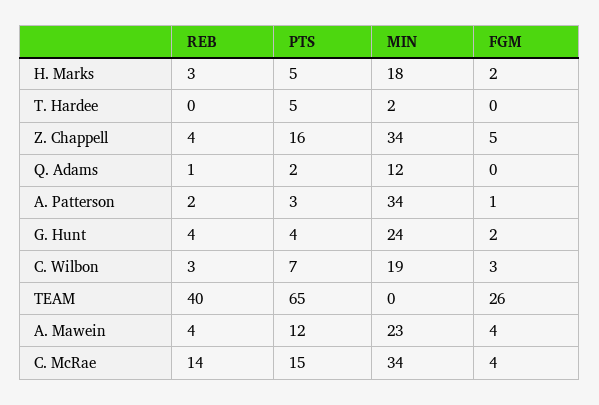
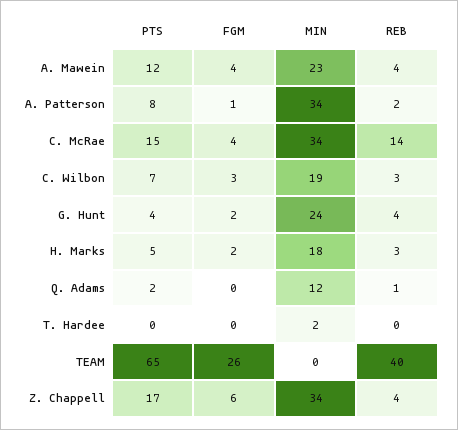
  {
    "REB": {
      "H. Marks": 3,
      "T. Hardee": 0,
      "Z. Chappell": 4,
      "Q. Adams": 1,
      "A. Patterson": 2,
      "G. Hunt": 4,
      "C. Wilbon": 3,
      "TEAM": 40,
      "A. Mawein": 4,
      "C. McRae": 14
    },
    "PTS": {
      "H. Marks": 5,
-     "T. Hardee": 5,
+     "T. Hardee": 0,
-     "Z. Chappell": 16,
+     "Z. Chappell": 17,
      "Q. Adams": 2,
-     "A. Patterson": 3,
+     "A. Patterson": 8,
      "G. Hunt": 4,
      "C. Wilbon": 7,
      "TEAM": 65,
      "A. Mawein": 12,
      "C. McRae": 15
    },
    "MIN": {
      "H. Marks": 18,
      "T. Hardee": 2,
      "Z. Chappell": 34,
      "Q. Adams": 12,
      "A. Patterson": 34,
      "G. Hunt": 24,
      "C. Wilbon": 19,
      "TEAM": 0,
      "A. Mawein": 23,
      "C. McRae": 34
    },
    "FGM": {
      "H. Marks": 2,
      "T. Hardee": 0,
-     "Z. Chappell": 5,
+     "Z. Chappell": 6,
      "Q. Adams": 0,
      "A. Patterson": 1,
      "G. Hunt": 2,
      "C. Wilbon": 3,
      "TEAM": 26,
      "A. Mawein": 4,
      "C. McRae": 4
    }
  }

